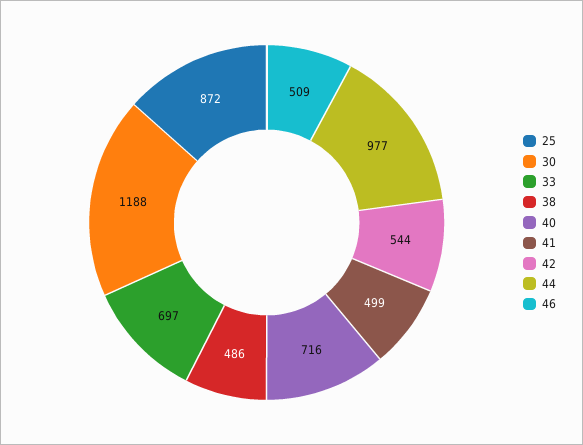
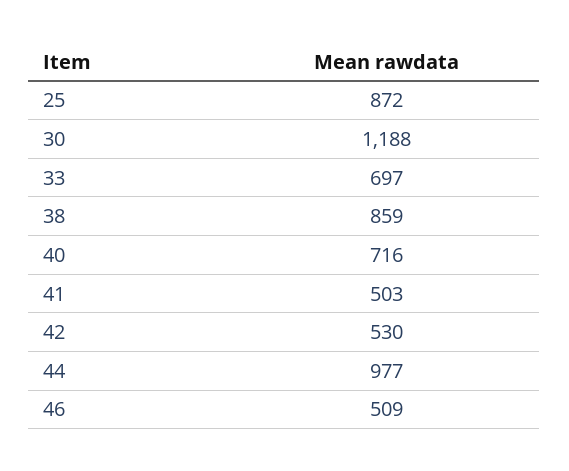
  {
    "25": 872,
    "30": 1188,
    "33": 697,
-   "38": 486,
+   "38": 859,
    "40": 716,
-   "41": 499,
+   "41": 503,
-   "42": 544,
+   "42": 530,
    "44": 977,
    "46": 509
  }

